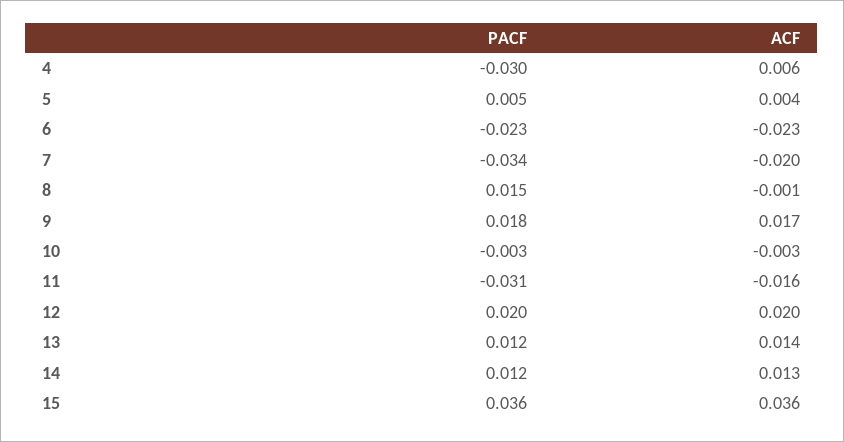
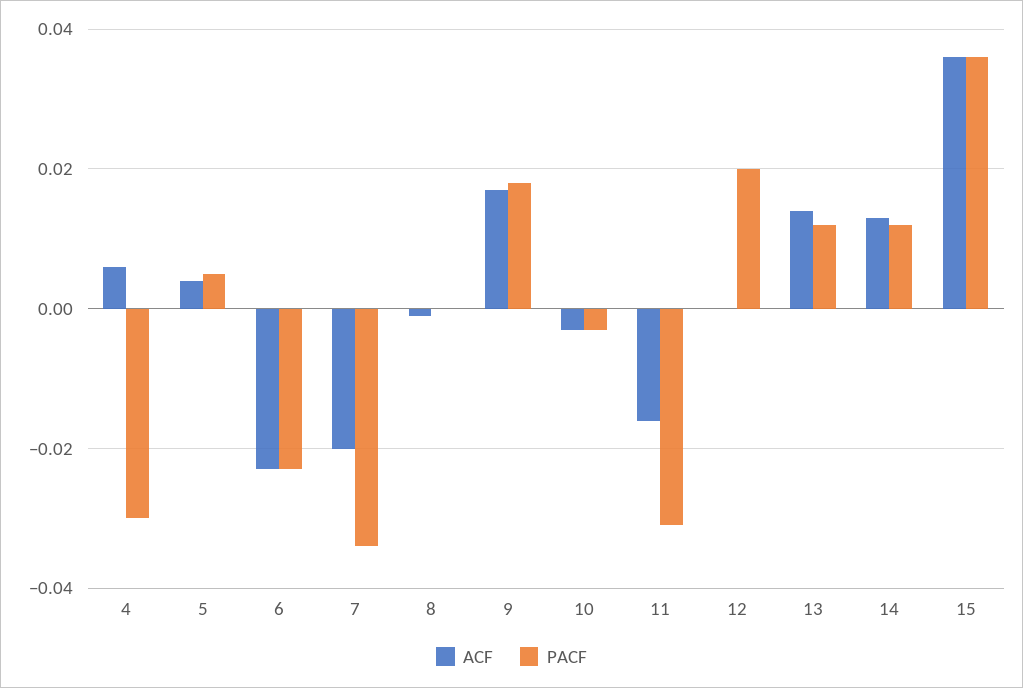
  {
    "PACF": {
      "4": -0.03,
      "5": 0.005,
      "6": -0.023,
      "7": -0.034,
-     "8": 0.015,
+     "8": 0,
      "9": 0.018,
      "10": -0.003,
      "11": -0.031,
      "12": 0.02,
      "13": 0.012,
      "14": 0.012,
      "15": 0.036
    },
    "ACF": {
      "4": 0.006,
      "5": 0.004,
      "6": -0.023,
      "7": -0.02,
      "8": -0.001,
      "9": 0.017,
      "10": -0.003,
      "11": -0.016,
-     "12": 0.02,
+     "12": 0,
      "13": 0.014,
      "14": 0.013,
      "15": 0.036
    }
  }

